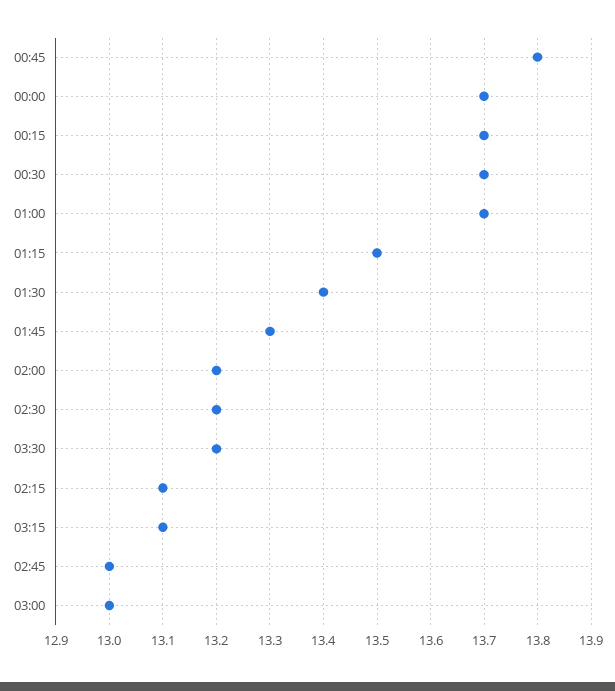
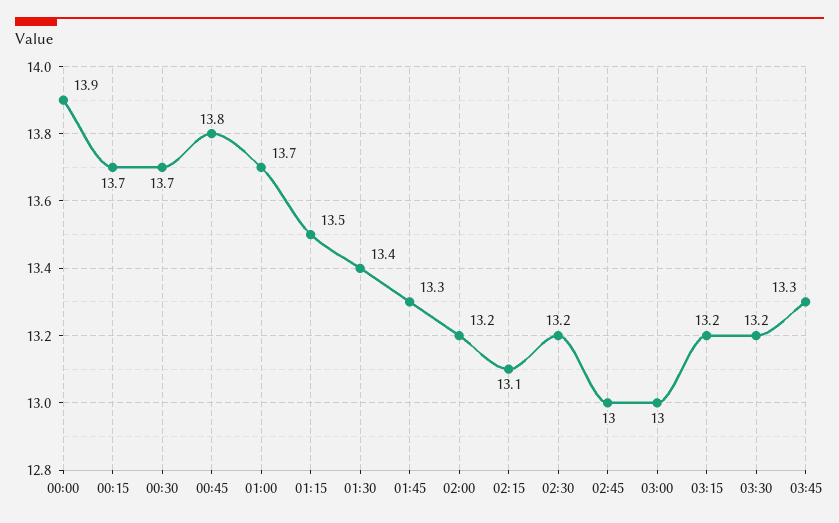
  {
    "00:45": 13.8,
-   "00:00": 13.7,
+   "00:00": 13.9,
    "00:15": 13.7,
    "00:30": 13.7,
    "01:00": 13.7,
    "01:15": 13.5,
    "01:30": 13.4,
    "01:45": 13.3,
    "02:00": 13.2,
    "02:30": 13.2,
    "03:30": 13.2,
    "02:15": 13.1,
-   "03:15": 13.1,
+   "03:15": 13.2,
    "02:45": 13,
-   "03:00": 13
+   "03:00": 13,
+   "03:45": 13.3
  }

